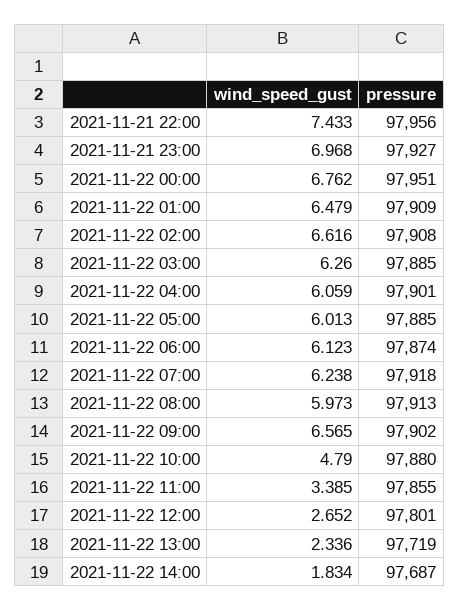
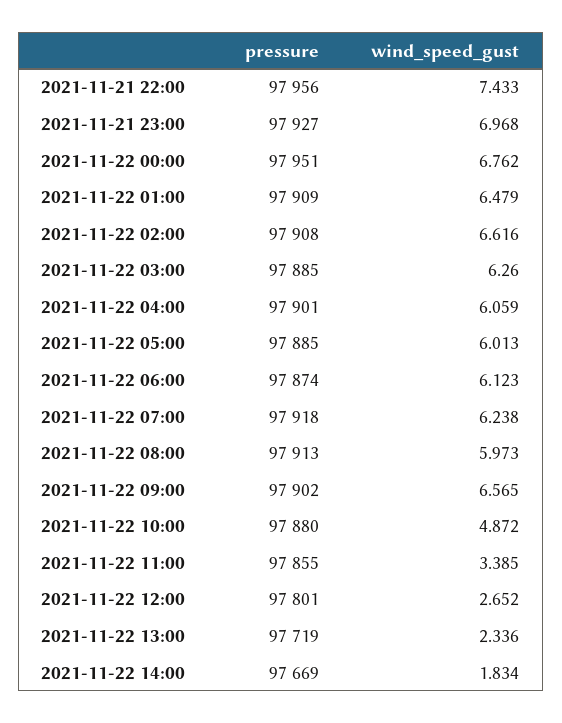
  {
    "wind_speed_gust": {
      "2021-11-21 22:00": 7.433,
      "2021-11-21 23:00": 6.968,
      "2021-11-22 00:00": 6.762,
      "2021-11-22 01:00": 6.479,
      "2021-11-22 02:00": 6.616,
      "2021-11-22 03:00": 6.26,
      "2021-11-22 04:00": 6.059,
      "2021-11-22 05:00": 6.013,
      "2021-11-22 06:00": 6.123,
      "2021-11-22 07:00": 6.238,
      "2021-11-22 08:00": 5.973,
      "2021-11-22 09:00": 6.565,
-     "2021-11-22 10:00": 4.79,
+     "2021-11-22 10:00": 4.872,
      "2021-11-22 11:00": 3.385,
      "2021-11-22 12:00": 2.652,
      "2021-11-22 13:00": 2.336,
      "2021-11-22 14:00": 1.834
    },
    "pressure": {
      "2021-11-21 22:00": 97956,
      "2021-11-21 23:00": 97927,
      "2021-11-22 00:00": 97951,
      "2021-11-22 01:00": 97909,
      "2021-11-22 02:00": 97908,
      "2021-11-22 03:00": 97885,
      "2021-11-22 04:00": 97901,
      "2021-11-22 05:00": 97885,
      "2021-11-22 06:00": 97874,
      "2021-11-22 07:00": 97918,
      "2021-11-22 08:00": 97913,
      "2021-11-22 09:00": 97902,
      "2021-11-22 10:00": 97880,
      "2021-11-22 11:00": 97855,
      "2021-11-22 12:00": 97801,
      "2021-11-22 13:00": 97719,
-     "2021-11-22 14:00": 97687
+     "2021-11-22 14:00": 97669
    }
  }

